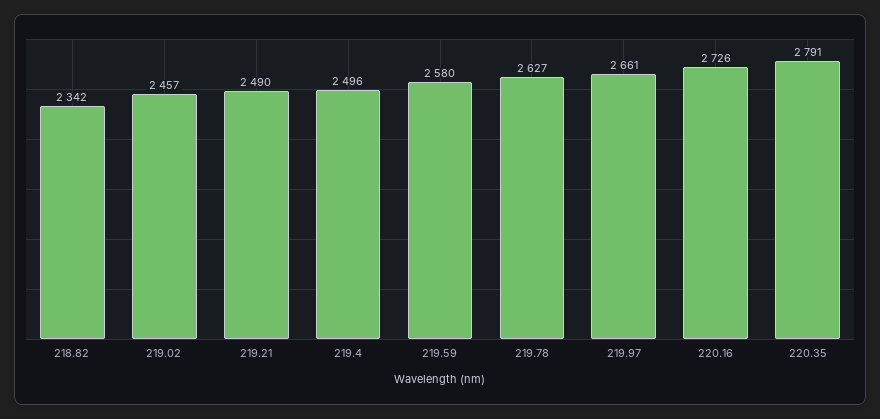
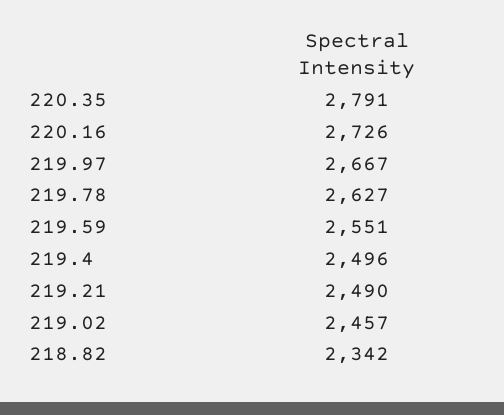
  {
    "218.82": 2342,
    "219.02": 2457,
    "219.21": 2490,
    "219.4": 2496,
-   "219.59": 2580,
+   "219.59": 2551,
    "219.78": 2627,
-   "219.97": 2661,
+   "219.97": 2667,
    "220.16": 2726,
    "220.35": 2791
  }

